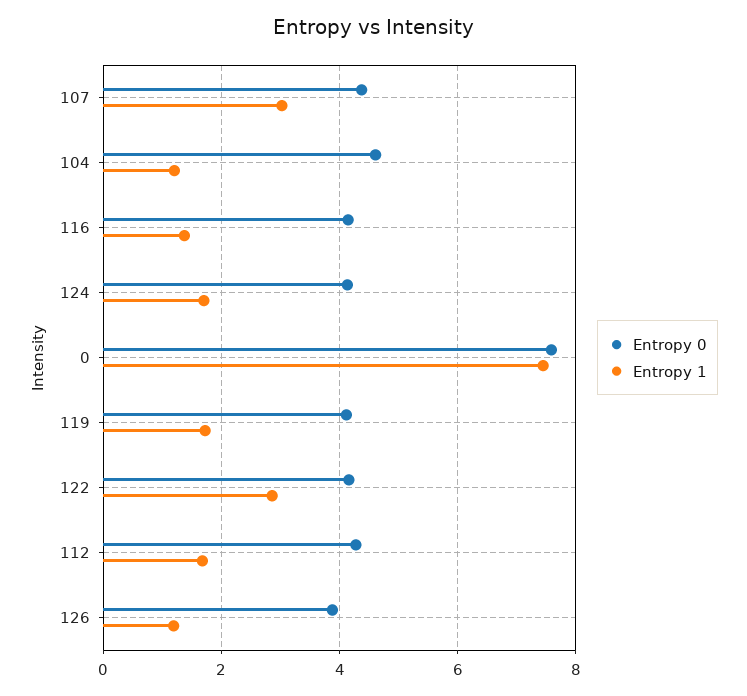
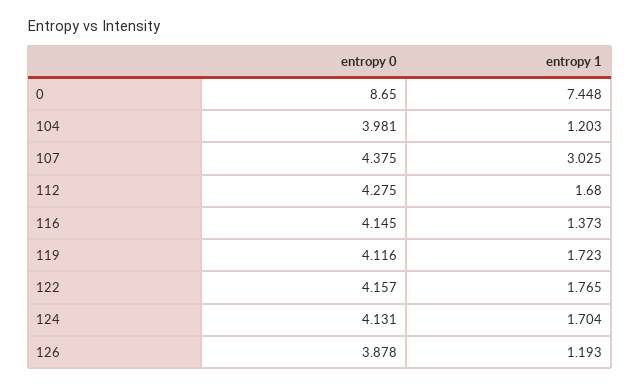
  {
    "Entropy 0": {
      "107": 4.375,
-     "104": 4.6,
+     "104": 3.981,
      "116": 4.145,
      "124": 4.131,
-     "0": 7.6,
+     "0": 8.65,
      "119": 4.116,
      "122": 4.157,
      "112": 4.275,
      "126": 3.878
    },
    "Entropy 1": {
      "107": 3.025,
      "104": 1.203,
      "116": 1.373,
      "124": 1.704,
      "0": 7.448,
      "119": 1.723,
-     "122": 2.8,
+     "122": 1.765,
      "112": 1.68,
      "126": 1.193
    }
  }

